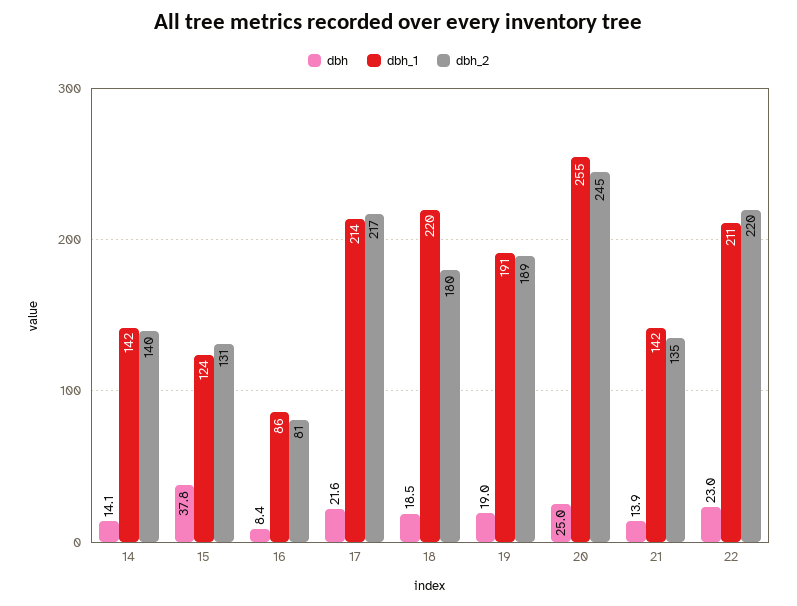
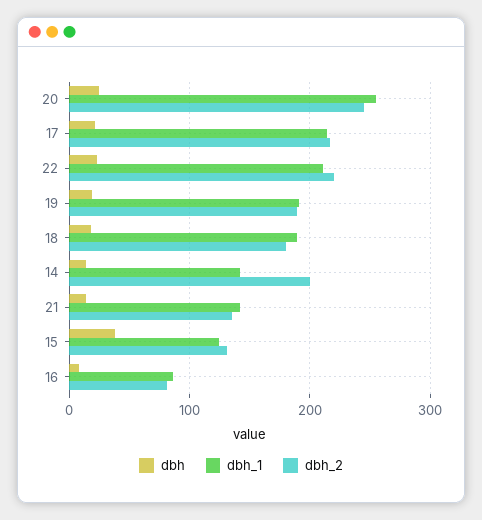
  {
    "dbh": {
      "14": 14.1,
      "15": 37.8,
      "16": 8.4,
      "17": 21.6,
      "18": 18.5,
      "19": 19,
      "20": 25,
      "21": 13.9,
      "22": 23
    },
    "dbh_1": {
      "14": 142,
      "15": 124,
      "16": 86,
      "17": 214,
-     "18": 220,
+     "18": 190,
      "19": 191,
      "20": 255,
      "21": 142,
      "22": 211
    },
    "dbh_2": {
-     "14": 140,
+     "14": 200,
      "15": 131,
      "16": 81,
      "17": 217,
      "18": 180,
      "19": 189,
      "20": 245,
      "21": 135,
      "22": 220
    }
  }

